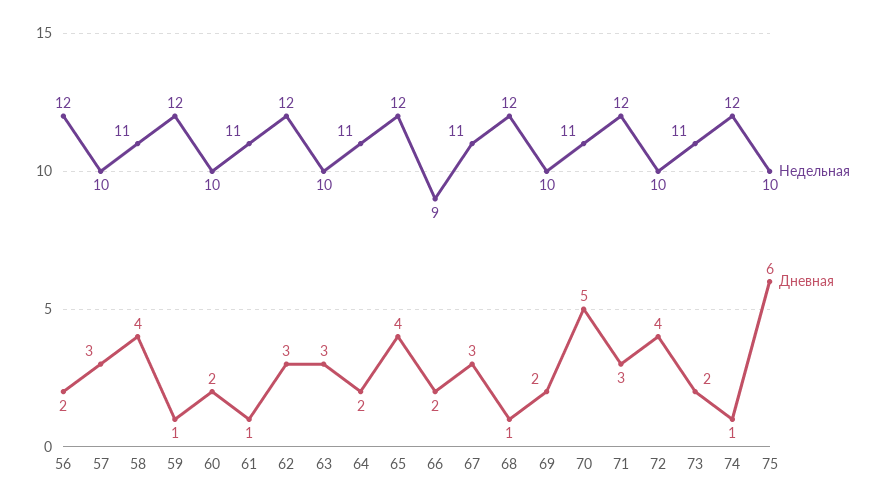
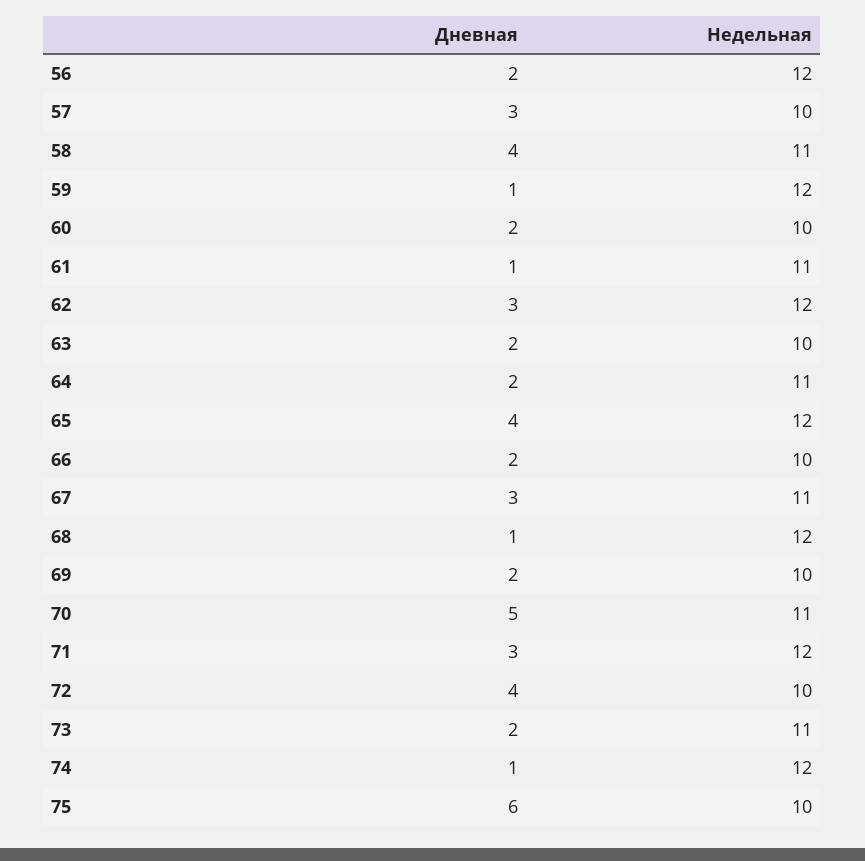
  {
    "Недельная": {
      "56": 12,
      "57": 10,
      "58": 11,
      "59": 12,
      "60": 10,
      "61": 11,
      "62": 12,
      "63": 10,
      "64": 11,
      "65": 12,
-     "66": 9,
+     "66": 10,
      "67": 11,
      "68": 12,
      "69": 10,
      "70": 11,
      "71": 12,
      "72": 10,
      "73": 11,
      "74": 12,
      "75": 10
    },
    "Дневная": {
      "56": 2,
      "57": 3,
      "58": 4,
      "59": 1,
      "60": 2,
      "61": 1,
      "62": 3,
-     "63": 3,
+     "63": 2,
      "64": 2,
      "65": 4,
      "66": 2,
      "67": 3,
      "68": 1,
      "69": 2,
      "70": 5,
      "71": 3,
      "72": 4,
      "73": 2,
      "74": 1,
      "75": 6
    }
  }

